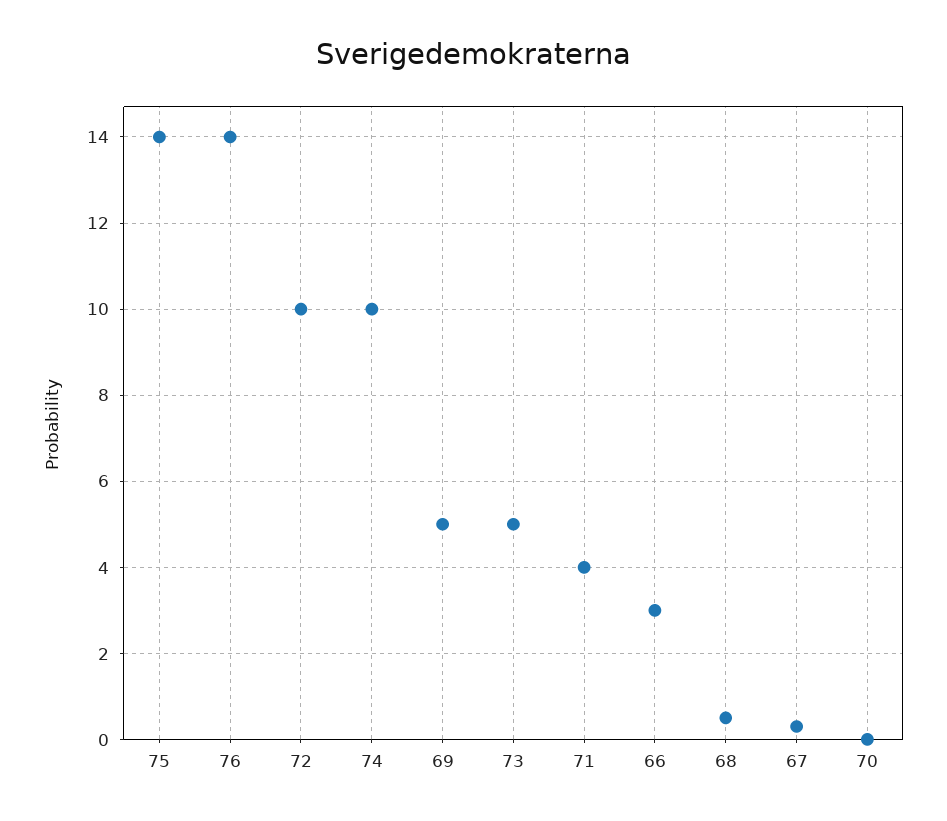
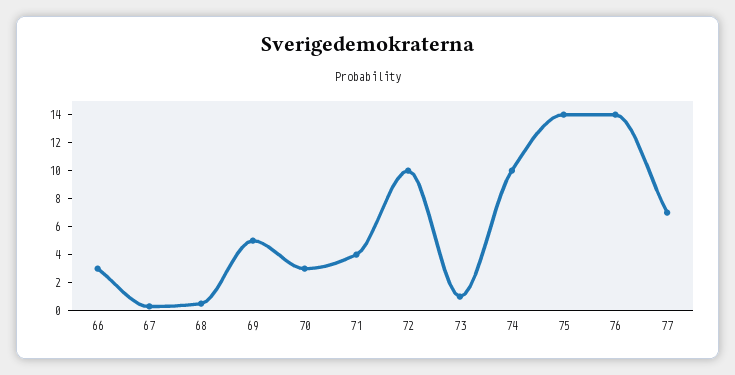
  {
    "75": 14,
    "76": 14,
    "72": 10,
    "74": 10,
    "69": 5,
-   "73": 5,
+   "73": 1,
    "71": 4,
    "66": 3,
    "68": 0.5,
    "67": 0.5,
-   "70": 0
+   "70": 3,
+   "77": 7
  }

